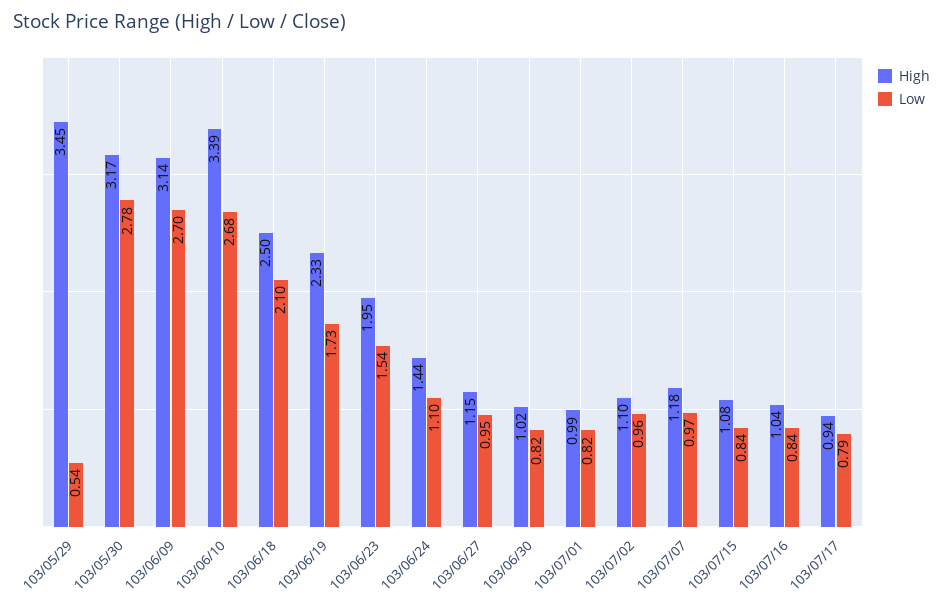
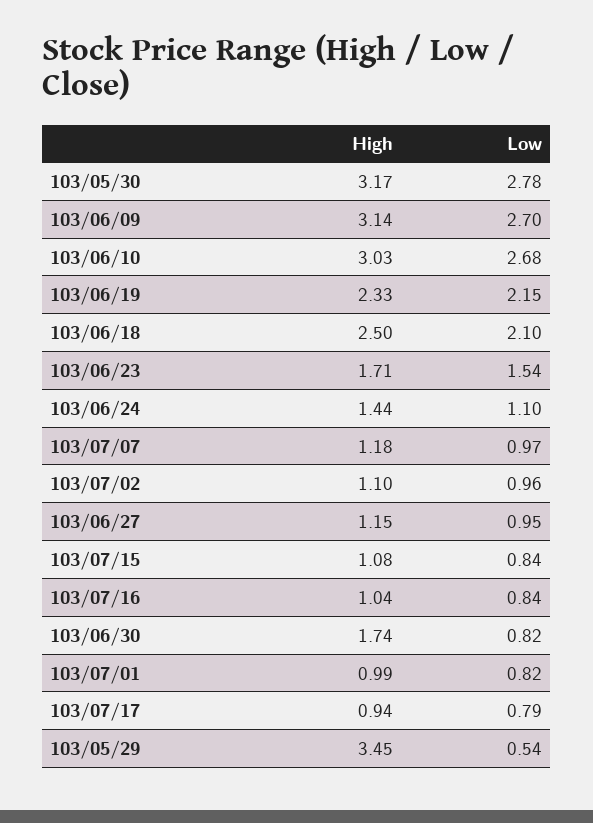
  {
    "High": {
      "103/05/29": 3.45,
      "103/05/30": 3.17,
      "103/06/09": 3.14,
-     "103/06/10": 3.39,
+     "103/06/10": 3.03,
      "103/06/18": 2.5,
      "103/06/19": 2.33,
-     "103/06/23": 1.95,
+     "103/06/23": 1.71,
      "103/06/24": 1.44,
      "103/06/27": 1.15,
-     "103/06/30": 1.02,
+     "103/06/30": 1.74,
      "103/07/01": 0.99,
      "103/07/02": 1.1,
      "103/07/07": 1.18,
      "103/07/15": 1.08,
      "103/07/16": 1.04,
      "103/07/17": 0.94
    },
    "Low": {
      "103/05/29": 0.54,
      "103/05/30": 2.78,
      "103/06/09": 2.7,
      "103/06/10": 2.68,
      "103/06/18": 2.1,
-     "103/06/19": 1.73,
+     "103/06/19": 2.15,
      "103/06/23": 1.54,
      "103/06/24": 1.1,
      "103/06/27": 0.95,
      "103/06/30": 0.82,
      "103/07/01": 0.82,
      "103/07/02": 0.96,
      "103/07/07": 0.97,
      "103/07/15": 0.84,
      "103/07/16": 0.84,
      "103/07/17": 0.79
    }
  }

